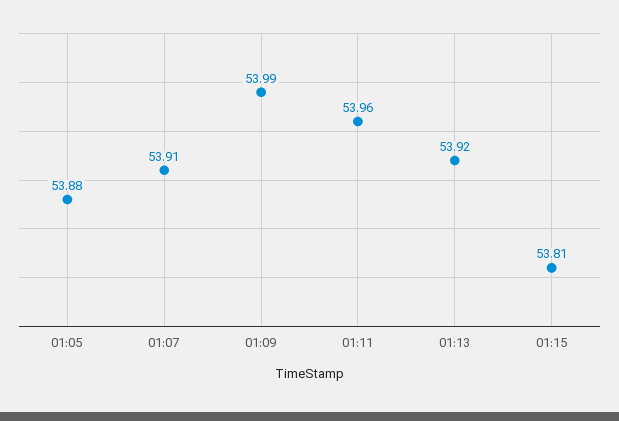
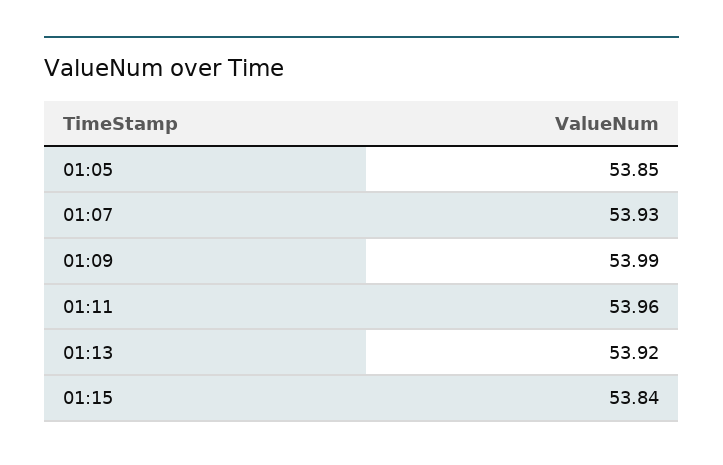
  {
-   "01:05": 53.88,
+   "01:05": 53.85,
-   "01:07": 53.91,
+   "01:07": 53.93,
    "01:09": 53.99,
    "01:11": 53.96,
    "01:13": 53.92,
-   "01:15": 53.81
+   "01:15": 53.84
  }

